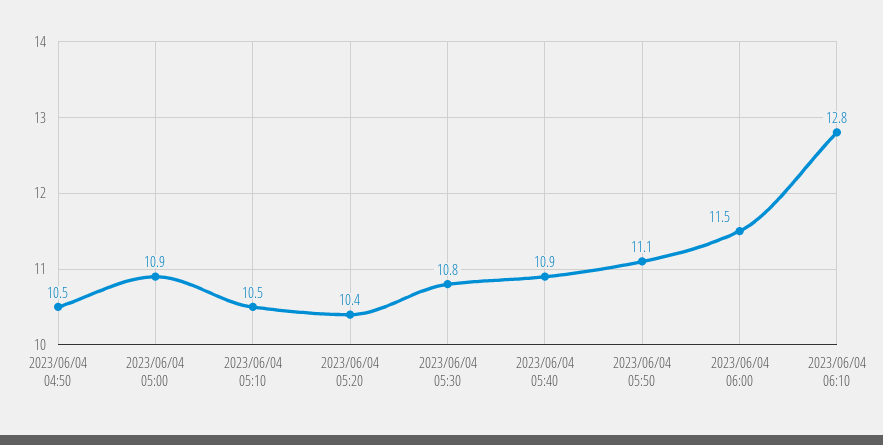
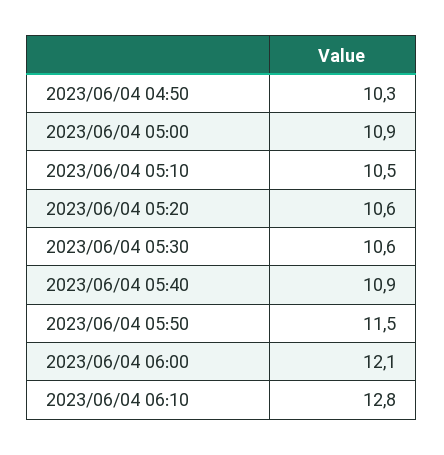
  {
-   "2023/06/04 04:50": 10.5,
+   "2023/06/04 04:50": 10.3,
    "2023/06/04 05:00": 10.9,
    "2023/06/04 05:10": 10.5,
-   "2023/06/04 05:20": 10.4,
+   "2023/06/04 05:20": 10.6,
-   "2023/06/04 05:30": 10.8,
+   "2023/06/04 05:30": 10.6,
    "2023/06/04 05:40": 10.9,
-   "2023/06/04 05:50": 11.1,
+   "2023/06/04 05:50": 11.5,
-   "2023/06/04 06:00": 11.5,
+   "2023/06/04 06:00": 12.1,
    "2023/06/04 06:10": 12.8
  }

